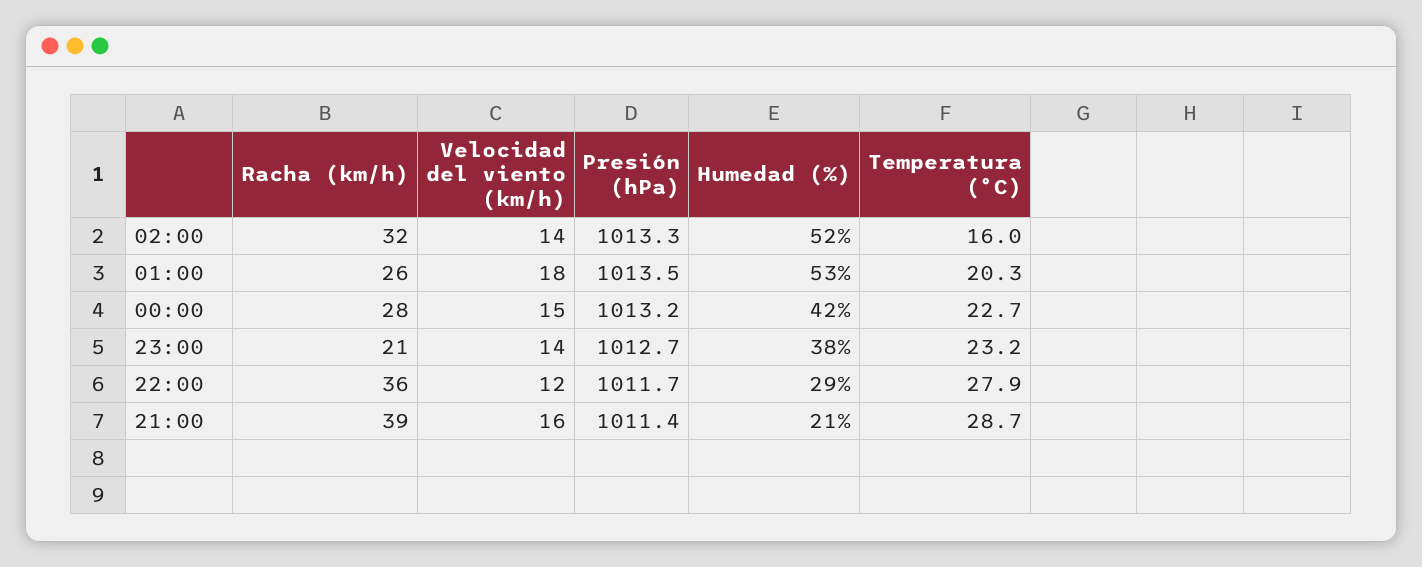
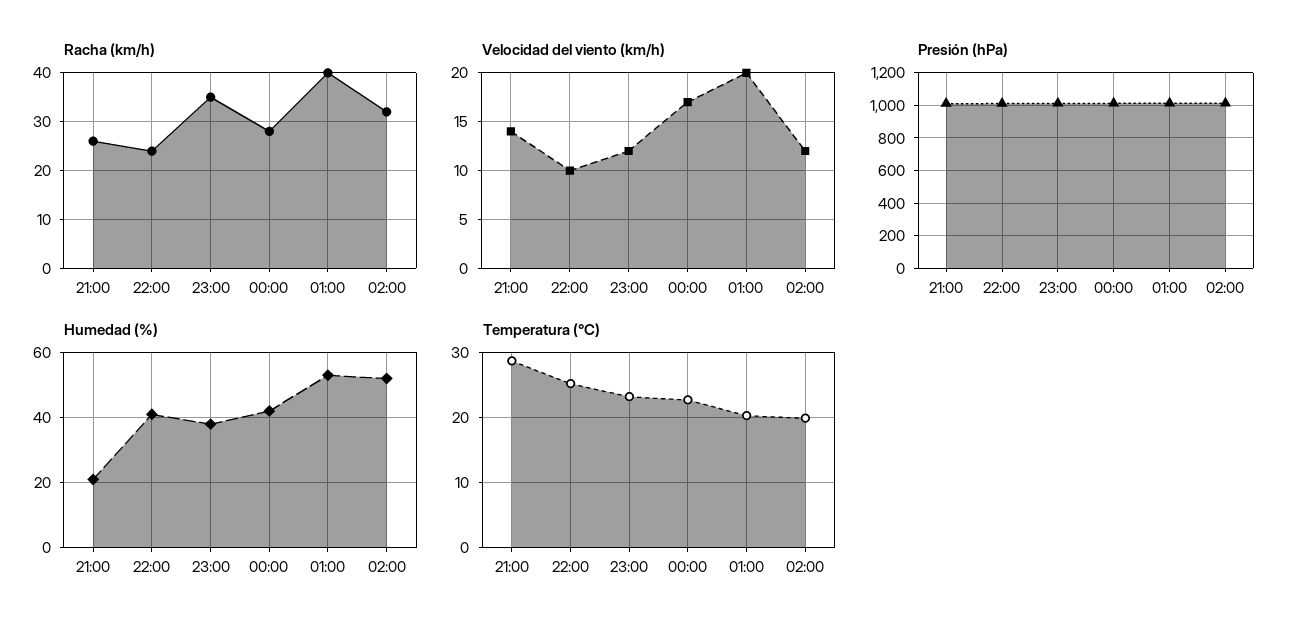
  {
    "Racha (km/h)": {
      "02:00": 32,
-     "01:00": 26,
+     "01:00": 40,
      "00:00": 28,
-     "23:00": 21,
+     "23:00": 35,
-     "22:00": 36,
+     "22:00": 25,
-     "21:00": 39
+     "21:00": 25
    },
    "Velocidad del viento (km/h)": {
-     "02:00": 14,
+     "02:00": 12,
-     "01:00": 18,
+     "01:00": 20,
-     "00:00": 15,
+     "00:00": 17,
-     "23:00": 14,
+     "23:00": 12,
-     "22:00": 12,
+     "22:00": 10,
-     "21:00": 16
+     "21:00": 14
    },
    "Presión (hPa)": {
      "02:00": 1013.3,
      "01:00": 1013.5,
      "00:00": 1013.2,
      "23:00": 1012.7,
      "22:00": 1011.7,
      "21:00": 1011.4
    },
    "Humedad (%)": {
      "02:00": 52,
      "01:00": 53,
      "00:00": 42,
      "23:00": 38,
-     "22:00": 29,
+     "22:00": 40,
      "21:00": 21
    },
    "Temperatura (°C)": {
-     "02:00": 16,
+     "02:00": 20,
      "01:00": 20.3,
      "00:00": 22.7,
      "23:00": 23.2,
-     "22:00": 27.9,
+     "22:00": 25,
      "21:00": 28.7
    }
  }

